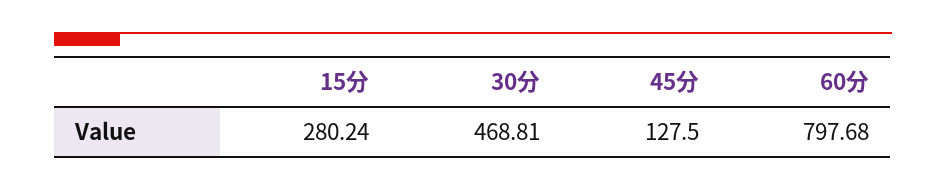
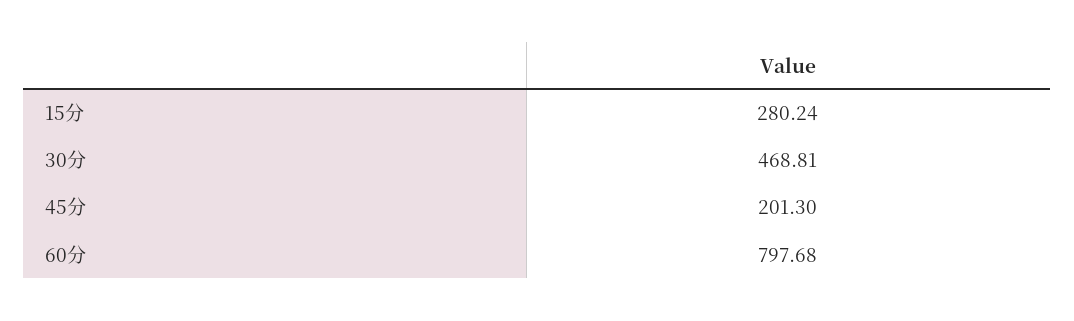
  {
    "15分": 280.24,
    "30分": 468.81,
-   "45分": 127.5,
+   "45分": 201.3,
    "60分": 797.68
  }

